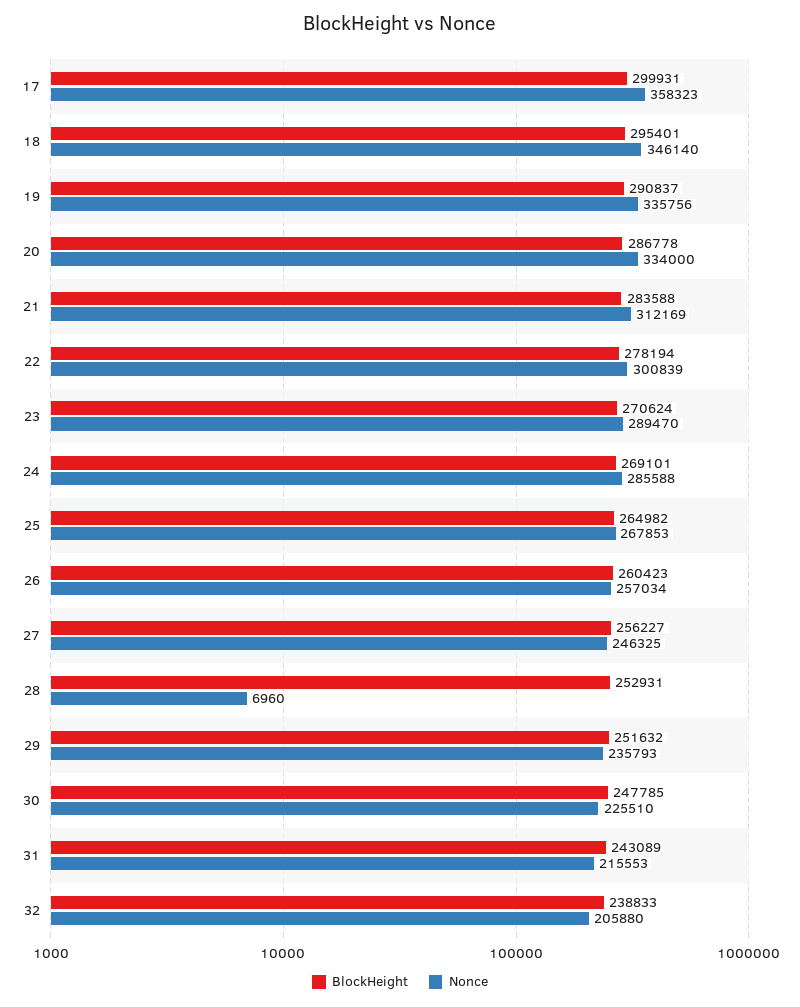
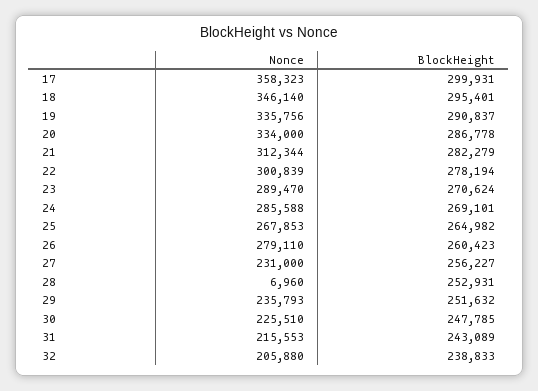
  {
    "BlockHeight": {
      "17": 299931,
      "18": 295401,
      "19": 290837,
      "20": 286778,
-     "21": 283588,
+     "21": 282279,
      "22": 278194,
      "23": 270624,
      "24": 269101,
      "25": 264982,
      "26": 260423,
      "27": 256227,
      "28": 252931,
      "29": 251632,
      "30": 247785,
      "31": 243089,
      "32": 238833
    },
    "Nonce": {
      "17": 358323,
      "18": 346140,
      "19": 335756,
      "20": 334000,
-     "21": 312169,
+     "21": 312344,
      "22": 300839,
      "23": 289470,
      "24": 285588,
      "25": 267853,
-     "26": 257034,
+     "26": 279110,
-     "27": 246325,
+     "27": 231000,
      "28": 6960,
      "29": 235793,
      "30": 225510,
      "31": 215553,
      "32": 205880
    }
  }

